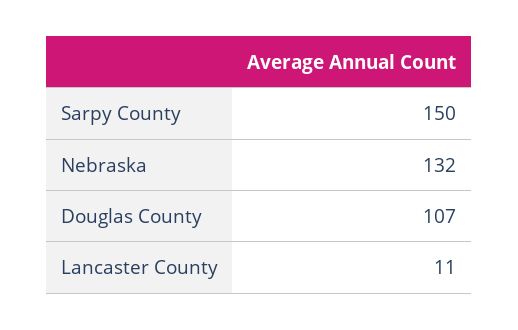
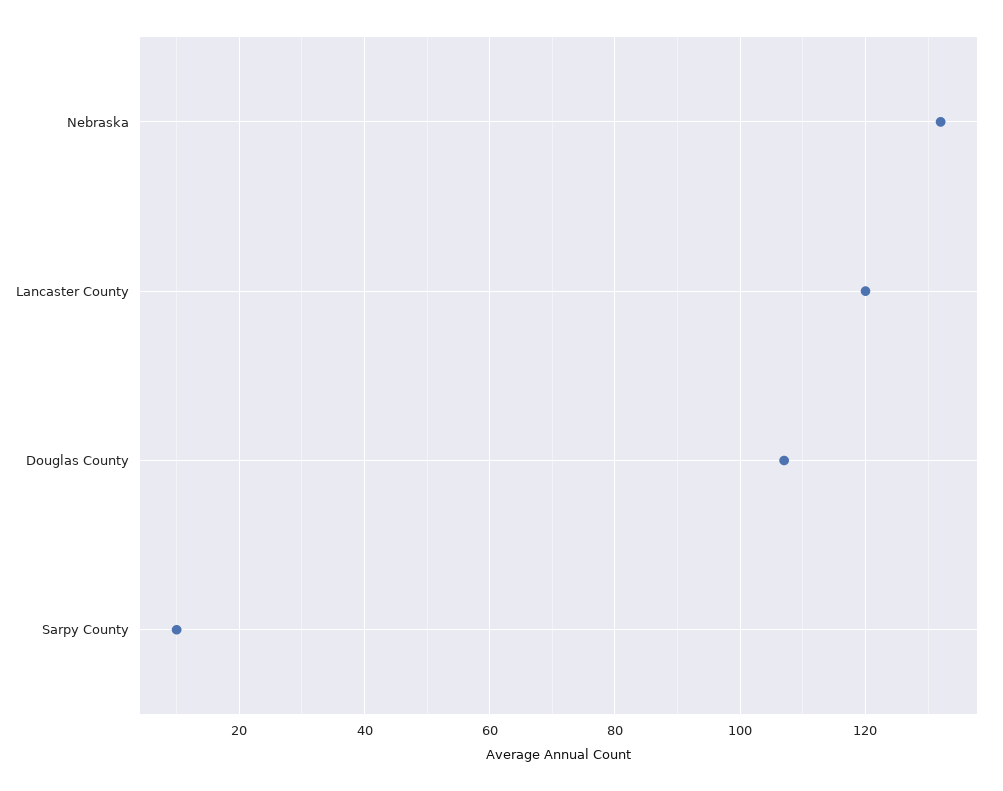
  {
-   "Sarpy County": 150,
+   "Sarpy County": 10,
    "Nebraska": 132,
    "Douglas County": 107,
-   "Lancaster County": 11
+   "Lancaster County": 120
  }

